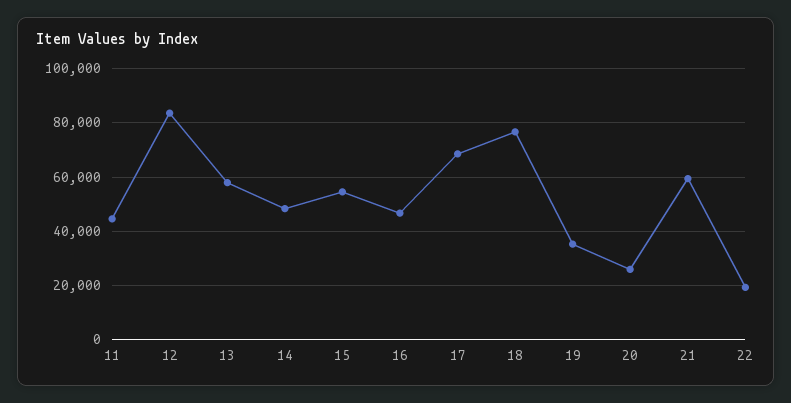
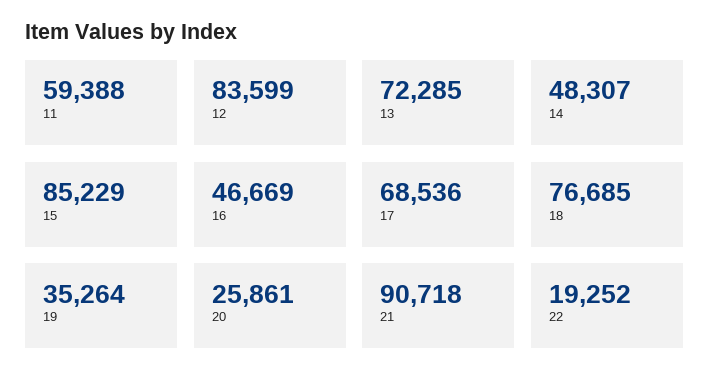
  {
-   "11": 45000,
+   "11": 59388,
    "12": 83599,
-   "13": 57500,
+   "13": 72285,
    "14": 48307,
-   "15": 55000,
+   "15": 85229,
    "16": 46669,
    "17": 68536,
    "18": 76685,
    "19": 35264,
    "20": 25861,
-   "21": 60000,
+   "21": 90718,
    "22": 19252
  }

